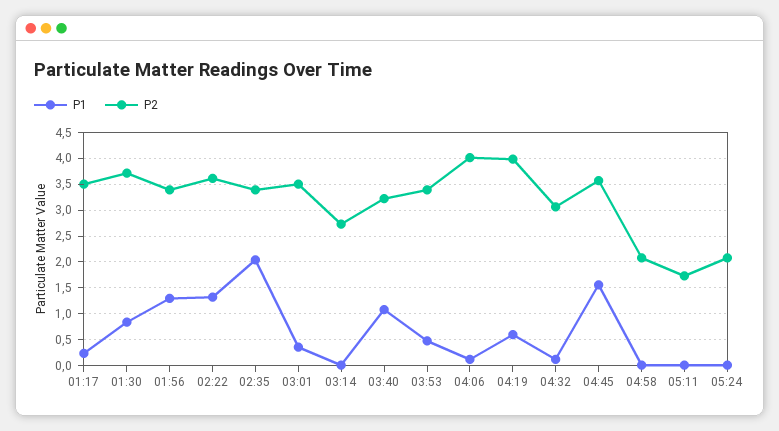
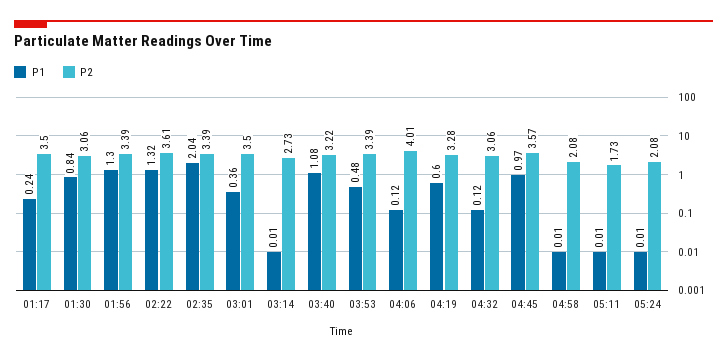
  {
    "P1": {
      "01:17": 0.24,
      "01:30": 0.84,
      "01:56": 1.3,
      "02:22": 1.32,
      "02:35": 2.04,
      "03:01": 0.36,
      "03:14": 0.01,
      "03:40": 1.08,
      "03:53": 0.48,
      "04:06": 0.12,
      "04:19": 0.6,
      "04:32": 0.12,
-     "04:45": 1.5,
+     "04:45": 0.97,
      "04:58": 0.01,
      "05:11": 0.01,
      "05:24": 0.01
    },
    "P2": {
      "01:17": 3.5,
-     "01:30": 3.75,
+     "01:30": 3.06,
      "01:56": 3.39,
      "02:22": 3.61,
      "02:35": 3.39,
      "03:01": 3.5,
      "03:14": 2.73,
      "03:40": 3.22,
      "03:53": 3.39,
      "04:06": 4.01,
-     "04:19": 4,
+     "04:19": 3.28,
      "04:32": 3.06,
      "04:45": 3.57,
      "04:58": 2.08,
      "05:11": 1.73,
      "05:24": 2.08
    }
  }

